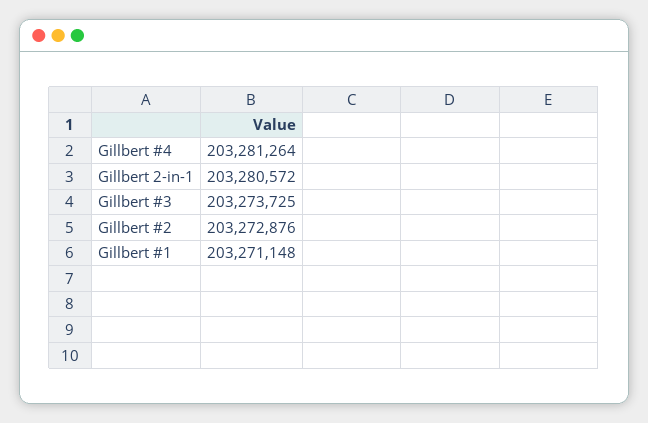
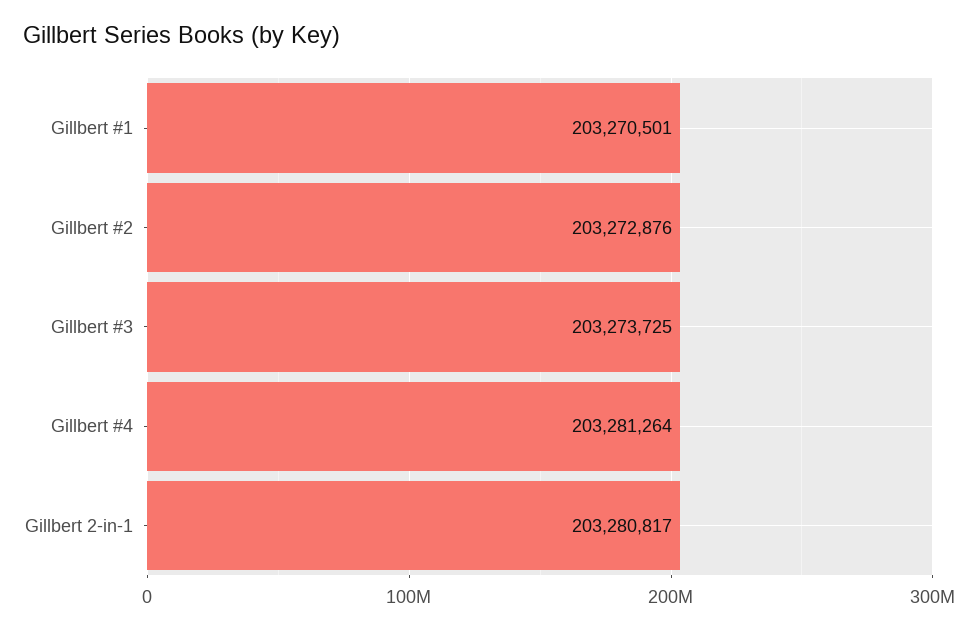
  {
    "Gillbert #4": 203281264,
-   "Gillbert 2-in-1": 203280572,
+   "Gillbert 2-in-1": 203280817,
    "Gillbert #3": 203273725,
    "Gillbert #2": 203272876,
-   "Gillbert #1": 203271148
+   "Gillbert #1": 203270501
  }

